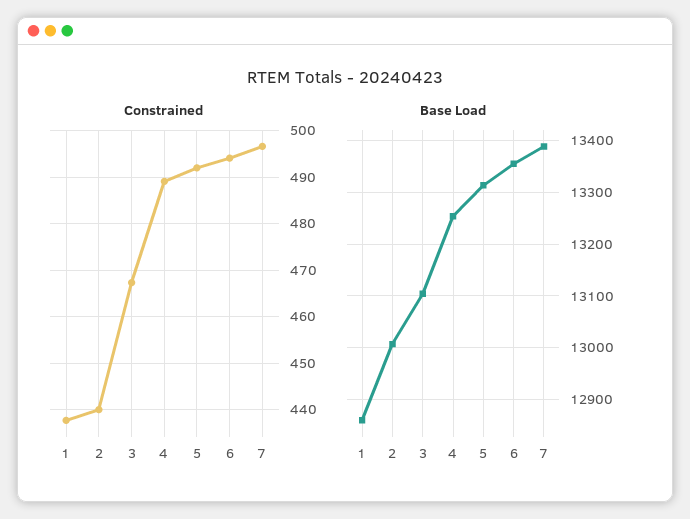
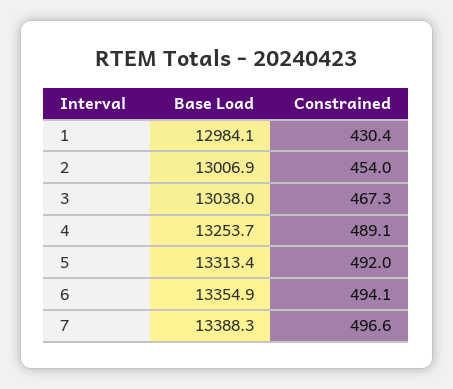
  {
    "Constrained": {
-     "1": 438,
+     "1": 430.4,
-     "2": 440,
+     "2": 454,
      "3": 467.3,
      "4": 489.1,
      "5": 492,
      "6": 494.1,
      "7": 496.6
    },
    "Base Load": {
-     "1": 12860,
+     "1": 12984.1,
      "2": 13006.9,
-     "3": 13100,
+     "3": 13038,
      "4": 13253.7,
      "5": 13313.4,
      "6": 13354.9,
      "7": 13388.3
    }
  }

